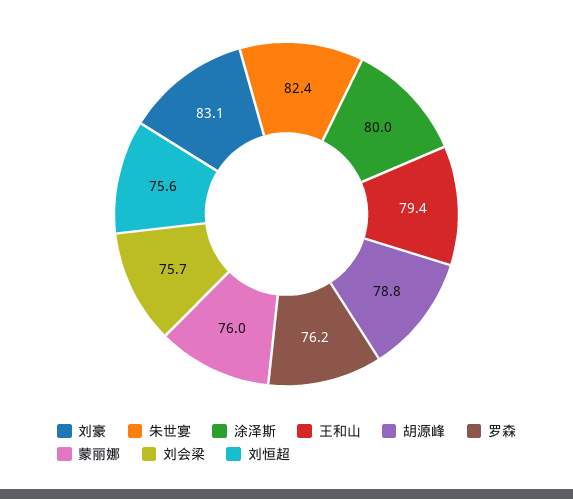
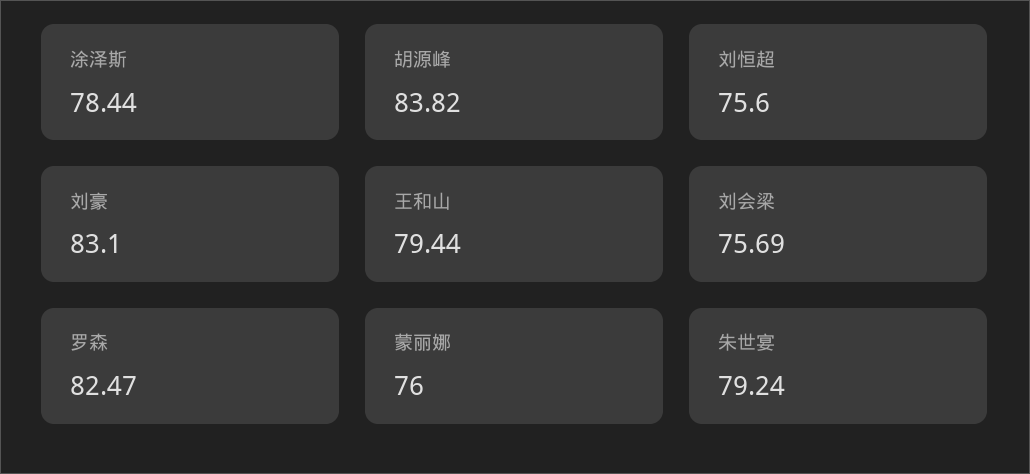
  {
    "刘豪": 83.1,
-   "朱世宴": 82.4,
+   "朱世宴": 79.24,
-   "涂泽斯": 80,
+   "涂泽斯": 78.44,
    "王和山": 79.44,
-   "胡源峰": 78.8,
+   "胡源峰": 83.82,
-   "罗森": 76.2,
+   "罗森": 82.47,
    "蒙丽娜": 76,
    "刘会梁": 75.69,
    "刘恒超": 75.6
  }

